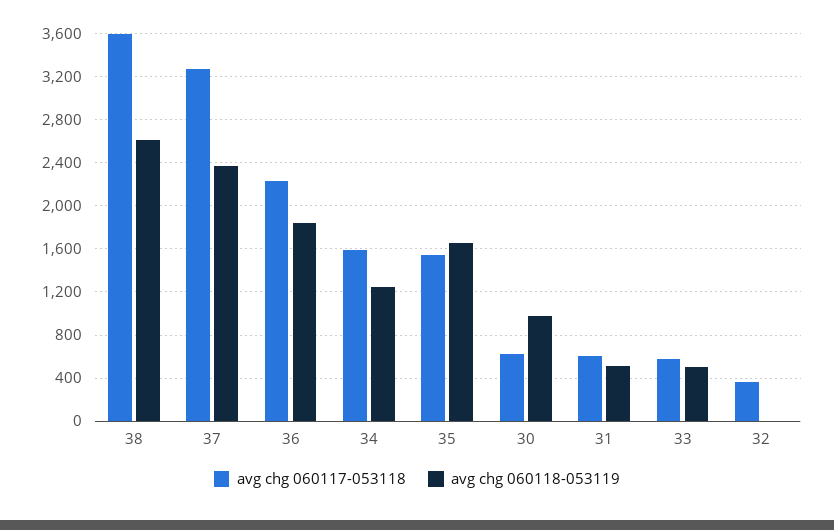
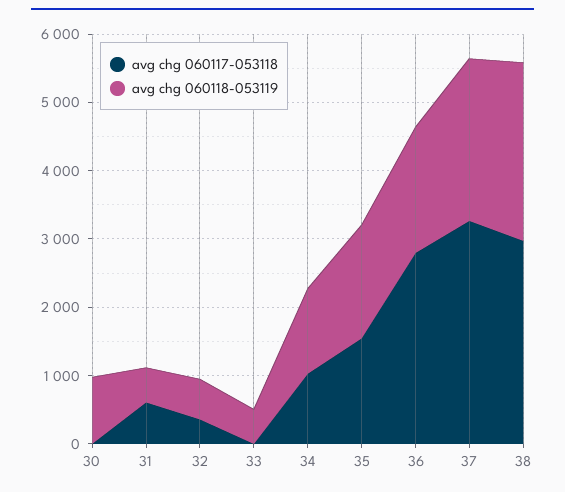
  {
    "avg chg 060117-053118": {
-     "38": 3600,
+     "38": 3000,
      "37": 3300,
-     "36": 2200,
+     "36": 2800,
-     "34": 1600,
+     "34": 1000,
      "35": 1500,
-     "30": 600,
+     "30": 0,
      "31": 600,
-     "33": 600,
+     "33": 0,
      "32": 400
    },
    "avg chg 060118-053119": {
      "38": 2600,
      "37": 2400,
      "36": 1800,
      "34": 1200,
      "35": 1700,
      "30": 1000,
      "31": 500,
      "33": 500,
-     "32": 0
+     "32": 600
    }
  }

